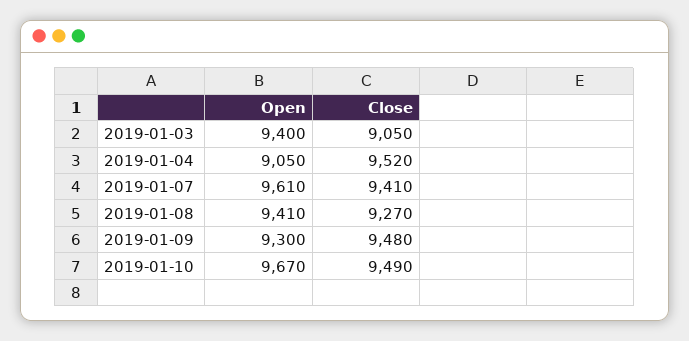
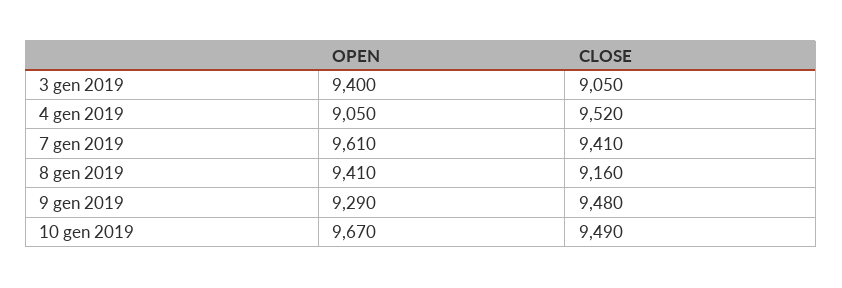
  {
    "Open": {
      "2019-01-03": 9400,
      "2019-01-04": 9050,
      "2019-01-07": 9610,
      "2019-01-08": 9410,
-     "2019-01-09": 9300,
+     "2019-01-09": 9290,
      "2019-01-10": 9670
    },
    "Close": {
      "2019-01-03": 9050,
      "2019-01-04": 9520,
      "2019-01-07": 9410,
-     "2019-01-08": 9270,
+     "2019-01-08": 9160,
      "2019-01-09": 9480,
      "2019-01-10": 9490
    }
  }

